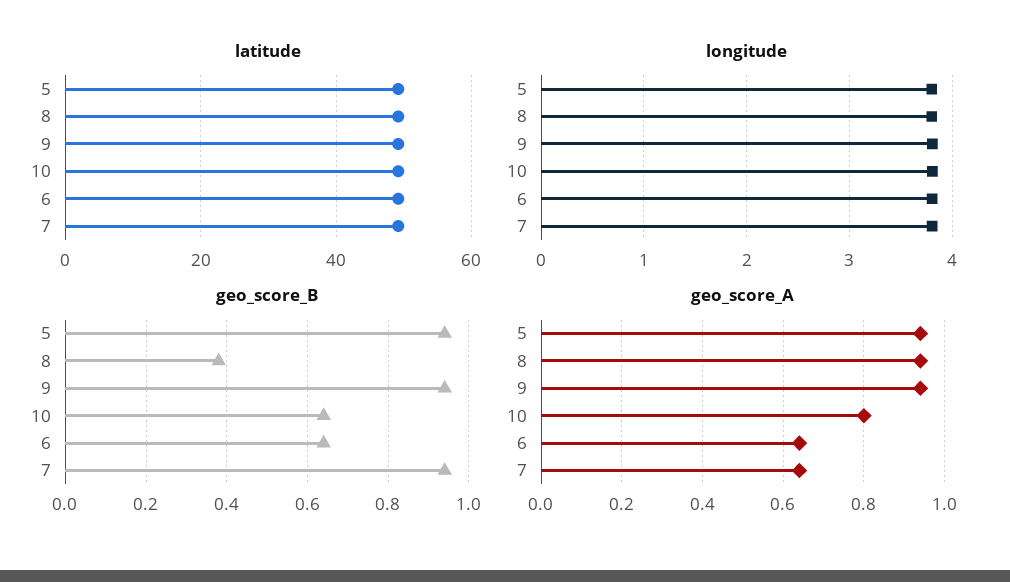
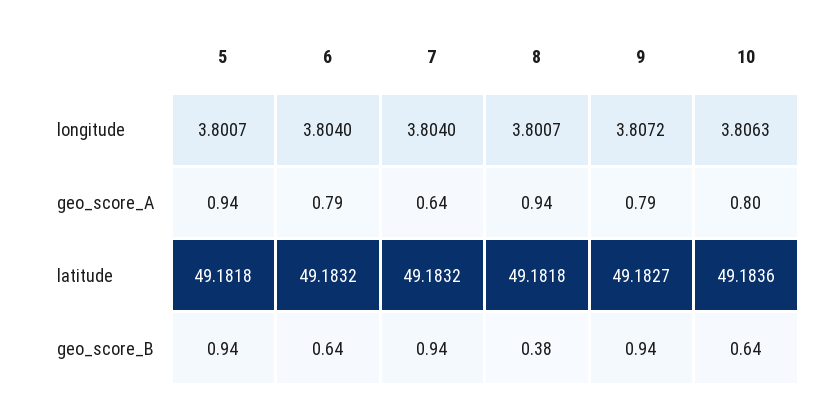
  {
    "latitude": {
      "5": 49.1818,
      "8": 49.1818,
      "9": 49.1827,
      "10": 49.1836,
      "6": 49.1832,
      "7": 49.1832
    },
    "longitude": {
      "5": 3.8007,
      "8": 3.8007,
      "9": 3.8072,
      "10": 3.8063,
      "6": 3.804,
      "7": 3.804
    },
    "geo_score_B": {
      "5": 0.94,
      "8": 0.38,
      "9": 0.94,
      "10": 0.64,
      "6": 0.64,
      "7": 0.94
    },
    "geo_score_A": {
      "5": 0.94,
      "8": 0.94,
-     "9": 0.95,
+     "9": 0.79,
      "10": 0.8,
-     "6": 0.65,
+     "6": 0.79,
      "7": 0.64
    }
  }

